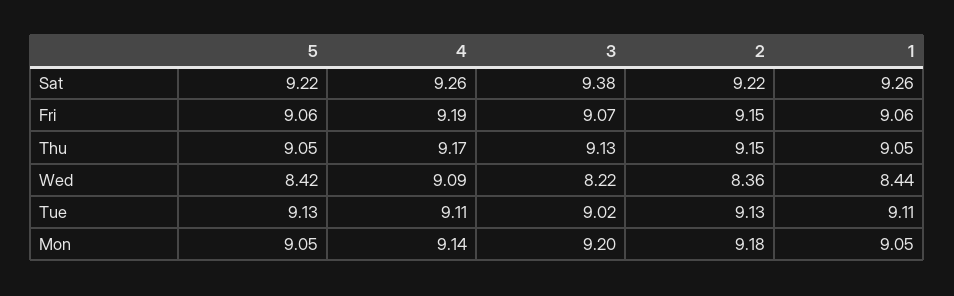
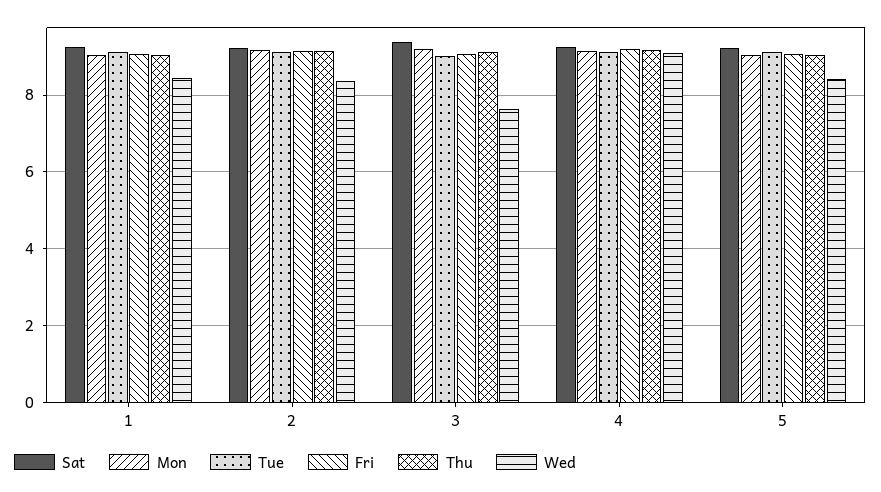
  {
    "Sat": {
      "5": 9.22,
      "4": 9.26,
      "3": 9.38,
      "2": 9.22,
      "1": 9.26
    },
    "Fri": {
      "5": 9.06,
      "4": 9.19,
      "3": 9.07,
      "2": 9.15,
      "1": 9.06
    },
    "Thu": {
      "5": 9.05,
      "4": 9.17,
      "3": 9.13,
      "2": 9.15,
      "1": 9.05
    },
    "Wed": {
      "5": 8.42,
      "4": 9.09,
-     "3": 8.22,
+     "3": 7.6,
      "2": 8.36,
      "1": 8.44
    },
    "Tue": {
      "5": 9.13,
      "4": 9.11,
      "3": 9.02,
      "2": 9.13,
      "1": 9.11
    },
    "Mon": {
      "5": 9.05,
      "4": 9.14,
      "3": 9.2,
      "2": 9.18,
      "1": 9.05
    }
  }

